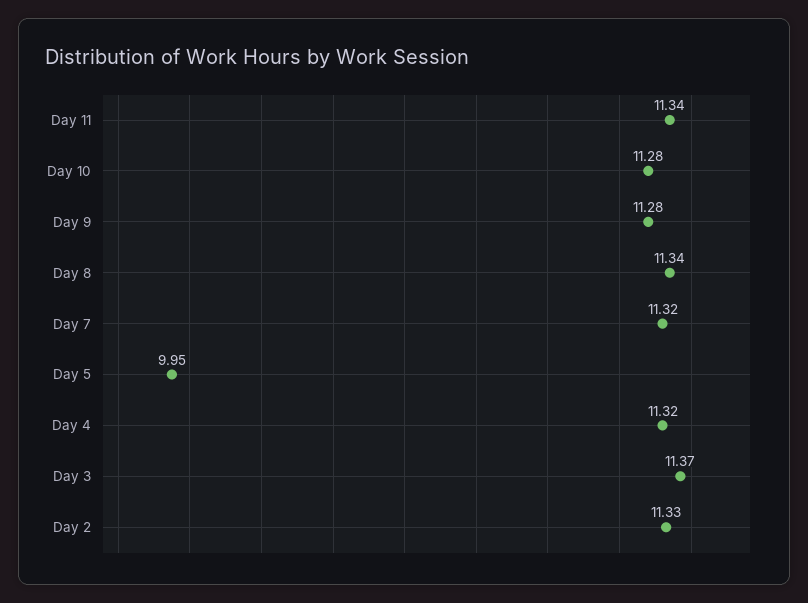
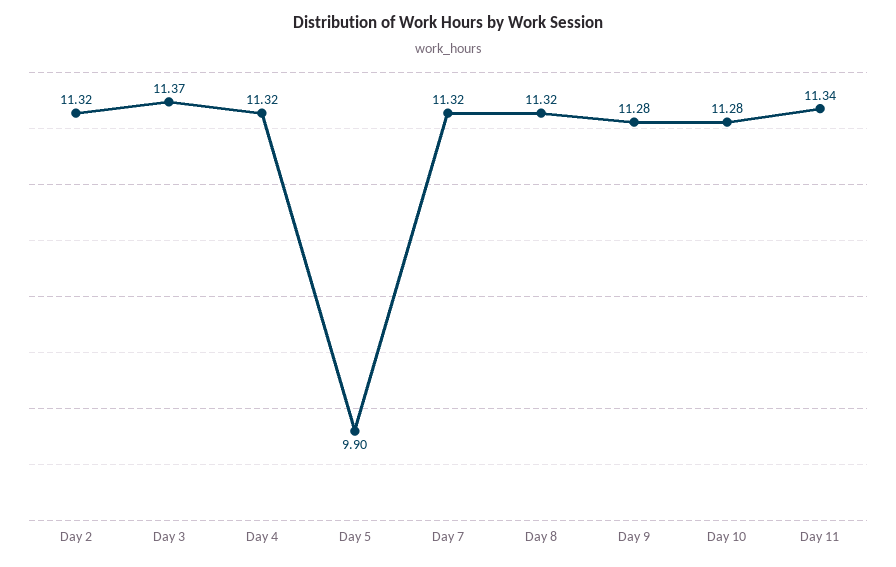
  {
    "Day 11": 11.34,
    "Day 10": 11.28,
    "Day 9": 11.28,
-   "Day 8": 11.34,
+   "Day 8": 11.32,
    "Day 7": 11.32,
-   "Day 5": 9.95,
+   "Day 5": 9.9,
    "Day 4": 11.32,
    "Day 3": 11.37,
-   "Day 2": 11.33
+   "Day 2": 11.32
  }

